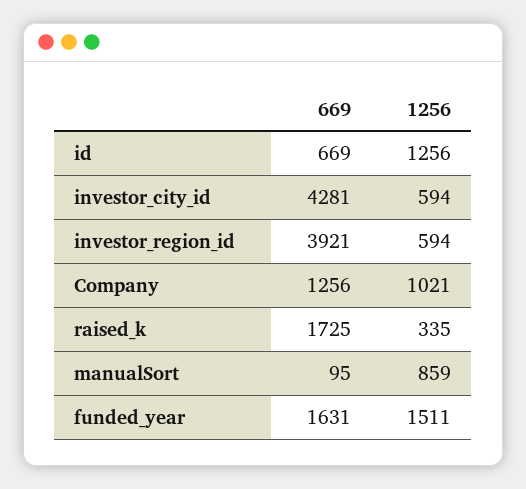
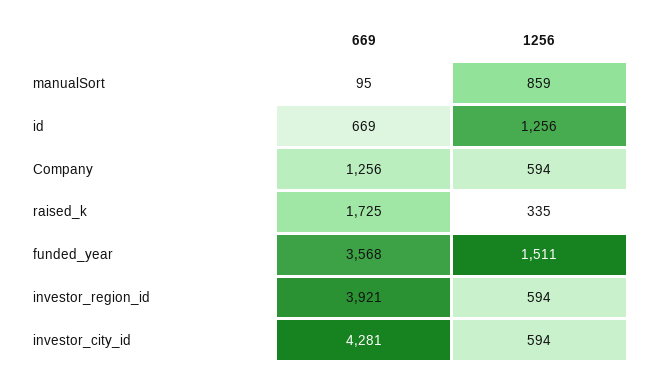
  {
    "669": {
      "id": 669,
      "investor_city_id": 4281,
      "investor_region_id": 3921,
      "Company": 1256,
      "raised_k": 1725,
      "manualSort": 95,
-     "funded_year": 1631
+     "funded_year": 3568
    },
    "1256": {
      "id": 1256,
      "investor_city_id": 594,
      "investor_region_id": 594,
-     "Company": 1021,
+     "Company": 594,
      "raised_k": 335,
      "manualSort": 859,
      "funded_year": 1511
    }
  }

